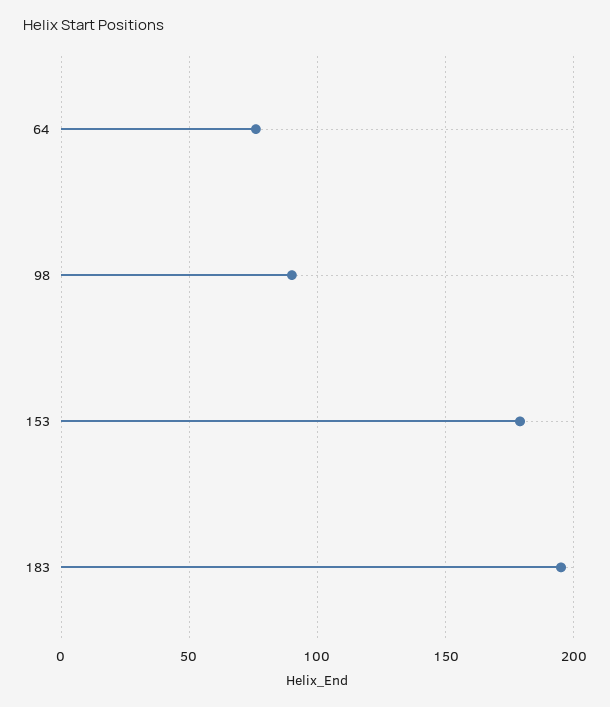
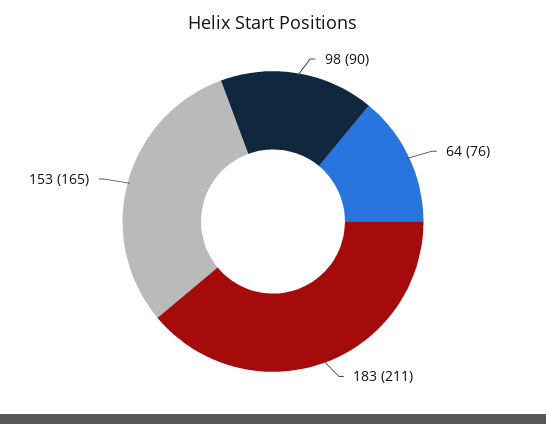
  {
    "64": 76,
    "98": 90,
-   "153": 180,
+   "153": 165,
-   "183": 195
+   "183": 211
  }

